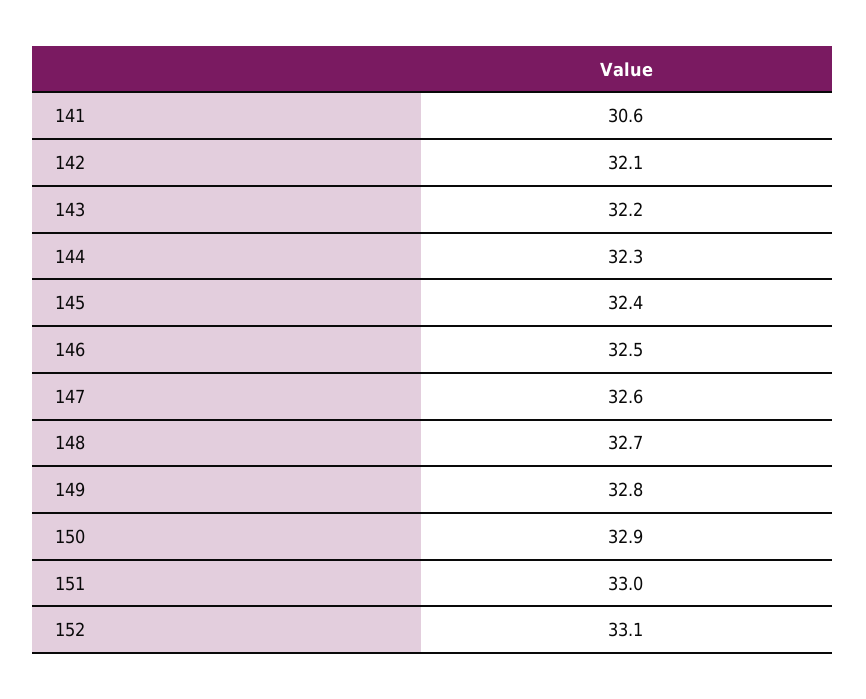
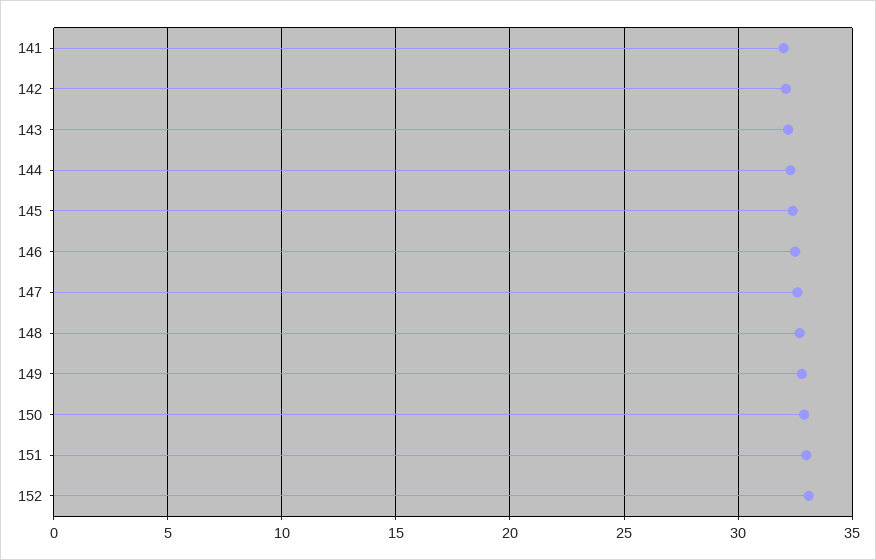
  {
-   "141": 30.6,
+   "141": 32,
    "142": 32.1,
    "143": 32.2,
    "144": 32.3,
    "145": 32.4,
    "146": 32.5,
    "147": 32.6,
    "148": 32.7,
    "149": 32.8,
    "150": 32.9,
    "151": 33,
    "152": 33.1
  }

